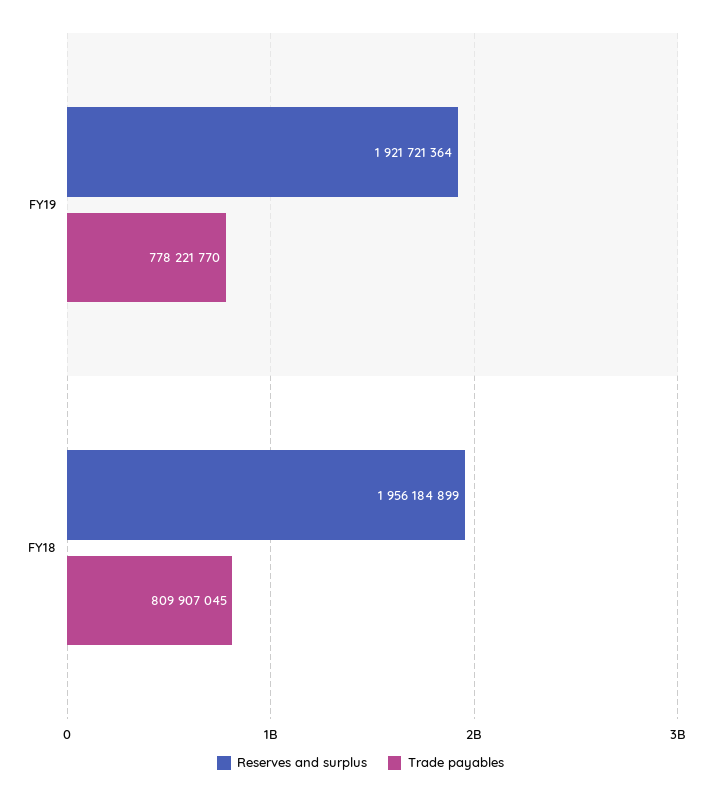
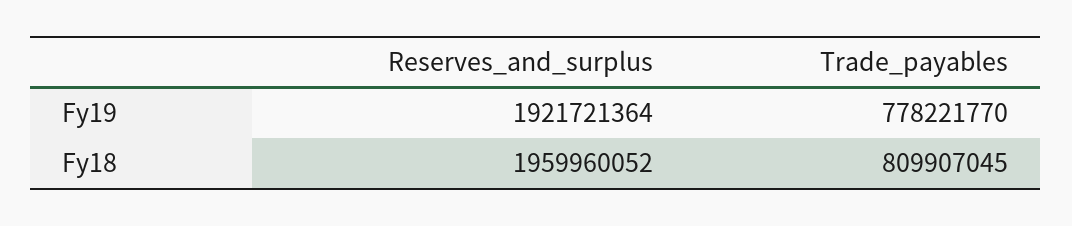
  {
    "Reserves and surplus": {
      "FY19": 1921721364,
-     "FY18": 1956184899
+     "FY18": 1959960052
    },
    "Trade payables": {
      "FY19": 778221770,
      "FY18": 809907045
    }
  }

